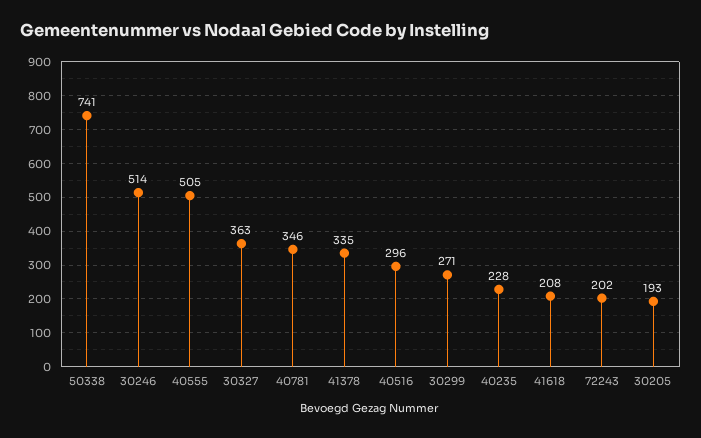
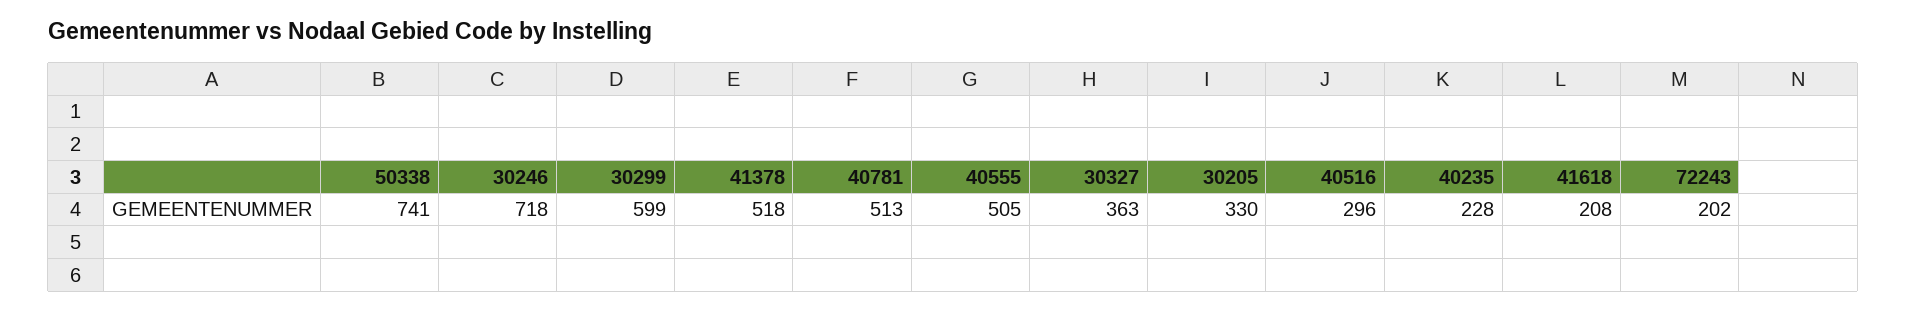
  {
    "50338": 741,
-   "30246": 514,
+   "30246": 718,
    "40555": 505,
    "30327": 363,
-   "40781": 346,
+   "40781": 513,
-   "41378": 335,
+   "41378": 518,
    "40516": 296,
-   "30299": 271,
+   "30299": 599,
    "40235": 228,
    "41618": 208,
    "72243": 202,
-   "30205": 193
+   "30205": 330
  }

